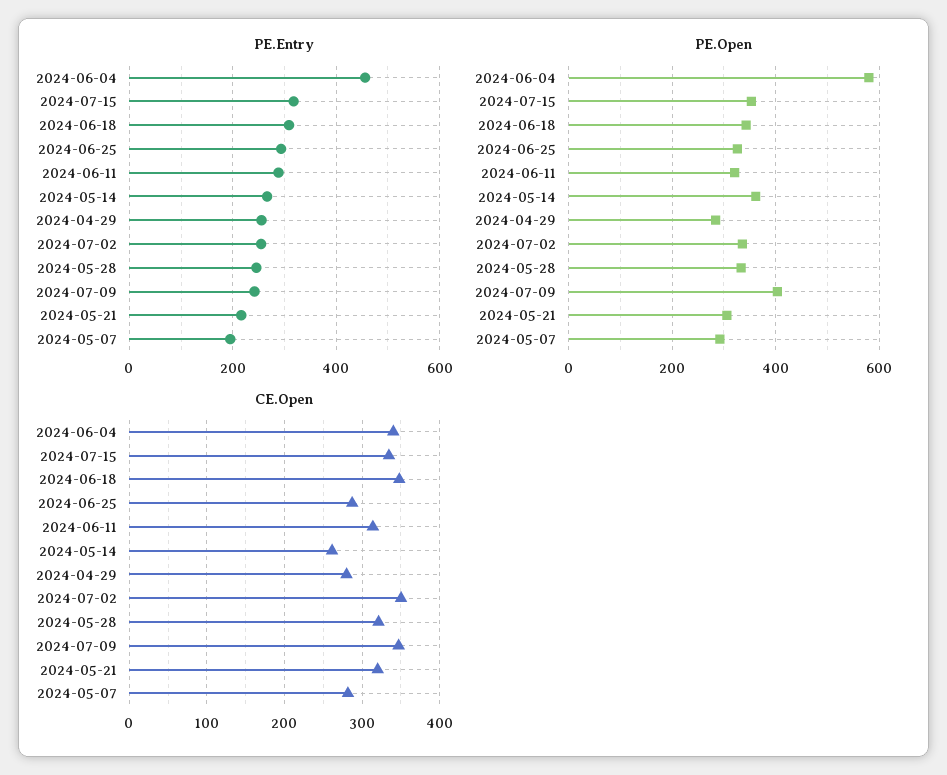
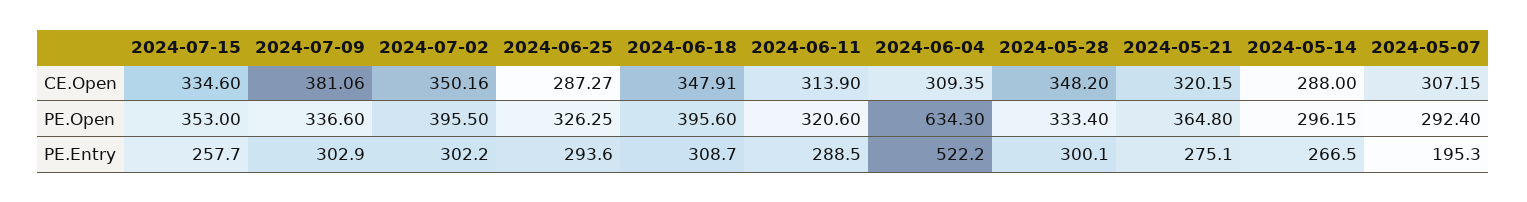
  {
    "PE.Entry": {
-     "2024-06-04": 460,
+     "2024-06-04": 522.2,
-     "2024-07-15": 320,
+     "2024-07-15": 257.7,
      "2024-06-18": 308.7,
      "2024-06-25": 293.6,
      "2024-06-11": 288.5,
      "2024-05-14": 266.5,
-     "2024-04-29": 260,
-     "2024-07-02": 260,
+     "2024-07-02": 302.2,
-     "2024-05-28": 240,
+     "2024-05-28": 300.1,
-     "2024-07-09": 240,
+     "2024-07-09": 302.9,
-     "2024-05-21": 220,
+     "2024-05-21": 275.1,
      "2024-05-07": 195.3
    },
    "PE.Open": {
-     "2024-06-04": 580,
+     "2024-06-04": 634.3,
      "2024-07-15": 353,
-     "2024-06-18": 340,
+     "2024-06-18": 395.6,
      "2024-06-25": 326.25,
      "2024-06-11": 320.6,
-     "2024-05-14": 360,
+     "2024-05-14": 296.15,
-     "2024-04-29": 280,
-     "2024-07-02": 340,
+     "2024-07-02": 395.5,
      "2024-05-28": 333.4,
-     "2024-07-09": 400,
+     "2024-07-09": 336.6,
-     "2024-05-21": 300,
+     "2024-05-21": 364.8,
      "2024-05-07": 292.4
    },
    "CE.Open": {
-     "2024-06-04": 340,
+     "2024-06-04": 309.35,
      "2024-07-15": 334.6,
      "2024-06-18": 347.91,
      "2024-06-25": 287.27,
      "2024-06-11": 313.9,
-     "2024-05-14": 260,
+     "2024-05-14": 288,
-     "2024-04-29": 280,
      "2024-07-02": 350.16,
-     "2024-05-28": 320,
+     "2024-05-28": 348.2,
-     "2024-07-09": 350,
+     "2024-07-09": 381.06,
      "2024-05-21": 320.15,
-     "2024-05-07": 280
+     "2024-05-07": 307.15
    }
  }

